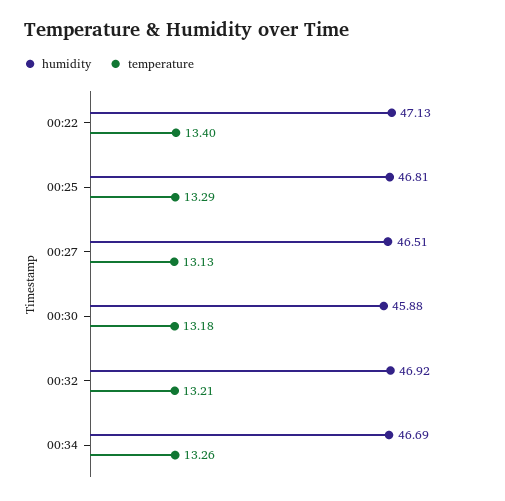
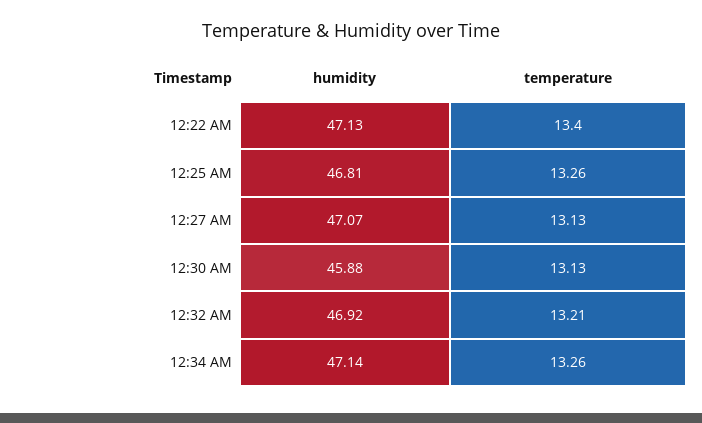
  {
    "humidity": {
      "00:22": 47.13,
      "00:25": 46.81,
-     "00:27": 46.51,
+     "00:27": 47.07,
      "00:30": 45.88,
      "00:32": 46.92,
-     "00:34": 46.69
+     "00:34": 47.14
    },
    "temperature": {
      "00:22": 13.4,
-     "00:25": 13.29,
+     "00:25": 13.26,
      "00:27": 13.13,
-     "00:30": 13.18,
+     "00:30": 13.13,
      "00:32": 13.21,
      "00:34": 13.26
    }
  }

